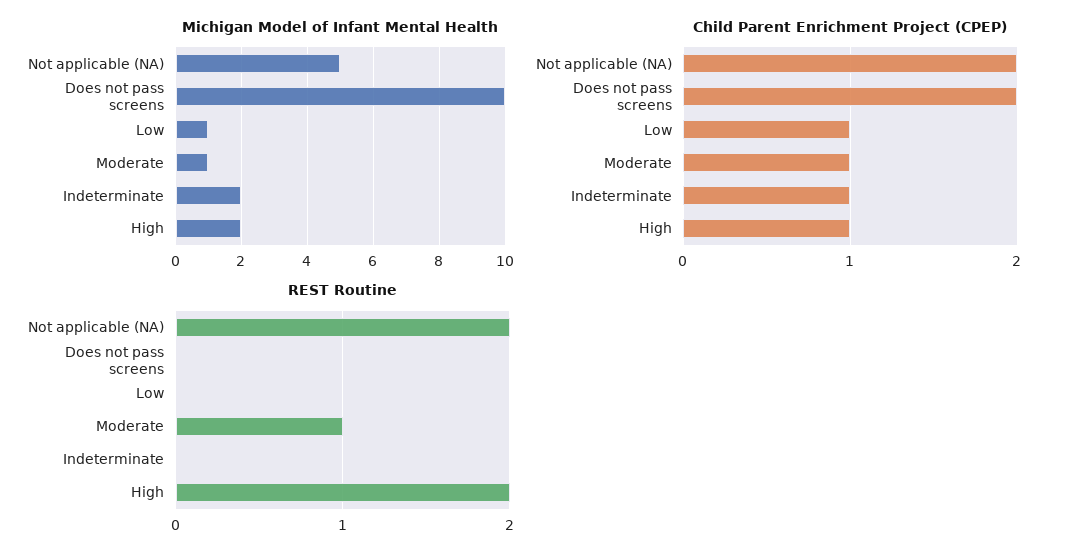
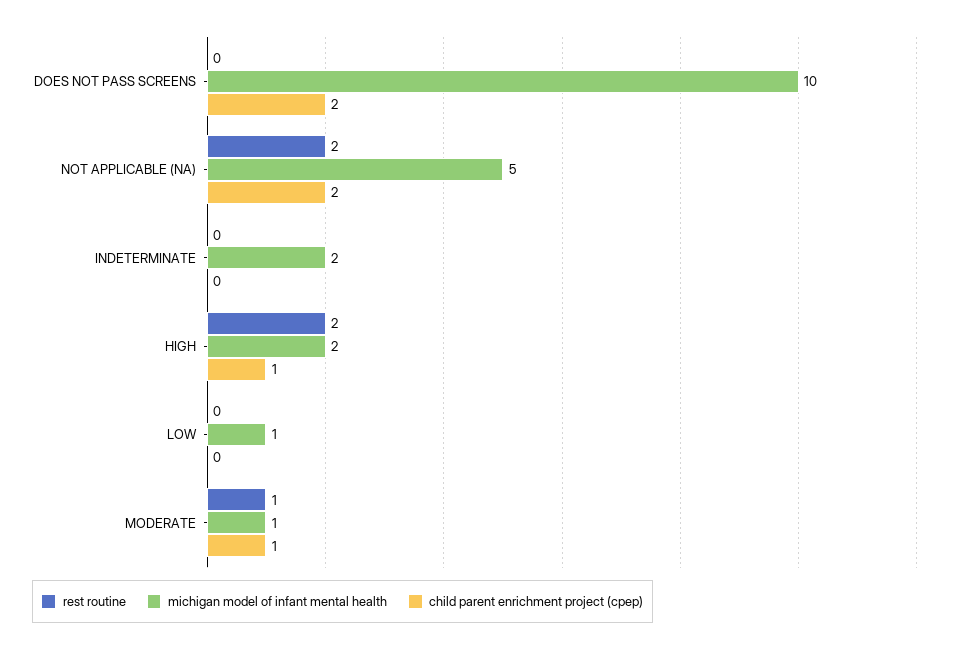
  {
    "Michigan Model of Infant Mental Health": {
      "Not applicable (NA)": 5,
      "Does not pass screens": 10,
      "Low": 1,
      "Moderate": 1,
      "Indeterminate": 2,
      "High": 2
    },
    "Child Parent Enrichment Project (CPEP)": {
      "Not applicable (NA)": 2,
      "Does not pass screens": 2,
-     "Low": 1,
+     "Low": 0,
      "Moderate": 1,
-     "Indeterminate": 1,
+     "Indeterminate": 0,
      "High": 1
    },
    "REST Routine": {
      "Not applicable (NA)": 2,
      "Does not pass screens": 0,
      "Low": 0,
      "Moderate": 1,
      "Indeterminate": 0,
      "High": 2
    }
  }

